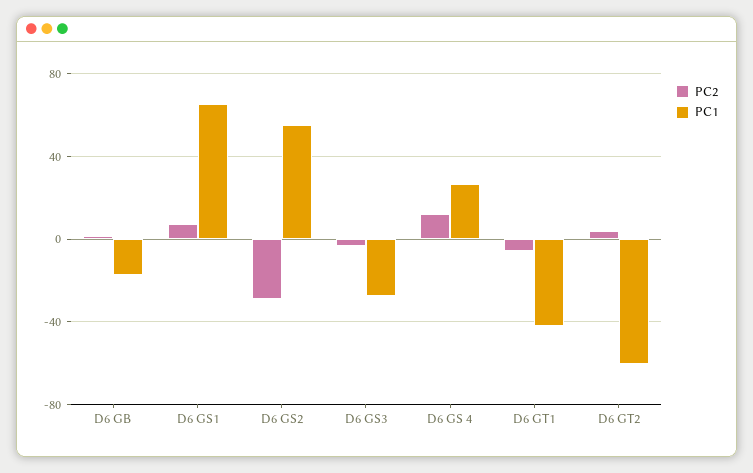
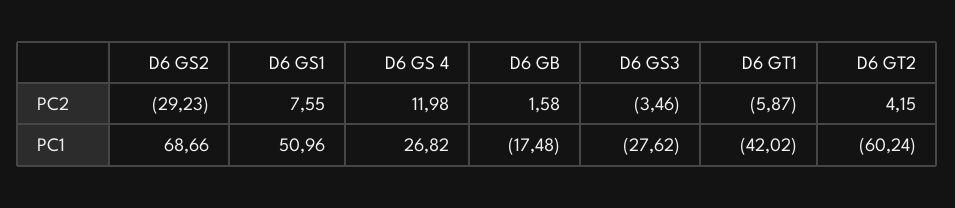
  {
    "PC2": {
      "D6 GB": 1.58,
      "D6 GS1": 7.55,
      "D6 GS2": -29.23,
      "D6 GS3": -3.46,
      "D6 GS 4": 11.98,
      "D6 GT1": -5.87,
      "D6 GT2": 4.15
    },
    "PC1": {
      "D6 GB": -17.48,
-     "D6 GS1": 65,
+     "D6 GS1": 50.96,
-     "D6 GS2": 55,
+     "D6 GS2": 68.66,
      "D6 GS3": -27.62,
      "D6 GS 4": 26.82,
      "D6 GT1": -42.02,
      "D6 GT2": -60.24
    }
  }

